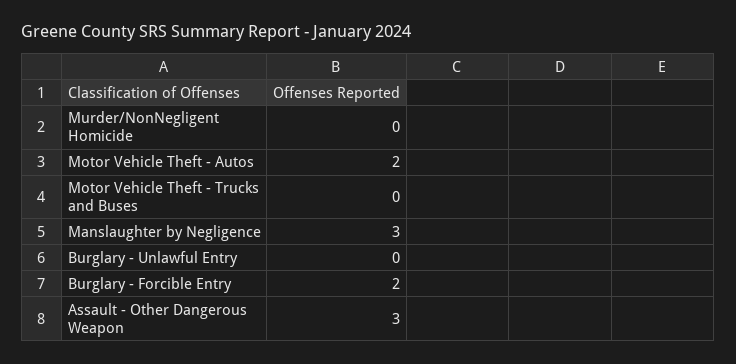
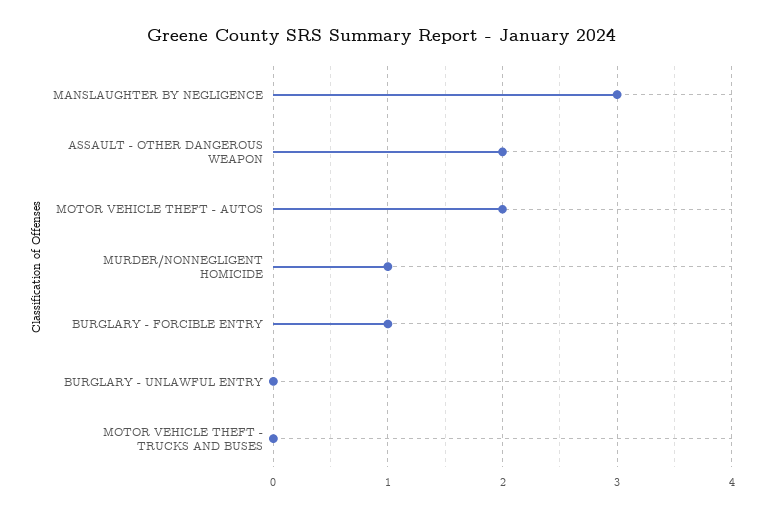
  {
-   "Murder/NonNegligent Homicide": 0,
+   "Murder/NonNegligent Homicide": 1,
    "Motor Vehicle Theft - Autos": 2,
    "Motor Vehicle Theft - Trucks and Buses": 0,
    "Manslaughter by Negligence": 3,
    "Burglary - Unlawful Entry": 0,
-   "Burglary - Forcible Entry": 2,
+   "Burglary - Forcible Entry": 1,
-   "Assault - Other Dangerous Weapon": 3
+   "Assault - Other Dangerous Weapon": 2
  }

